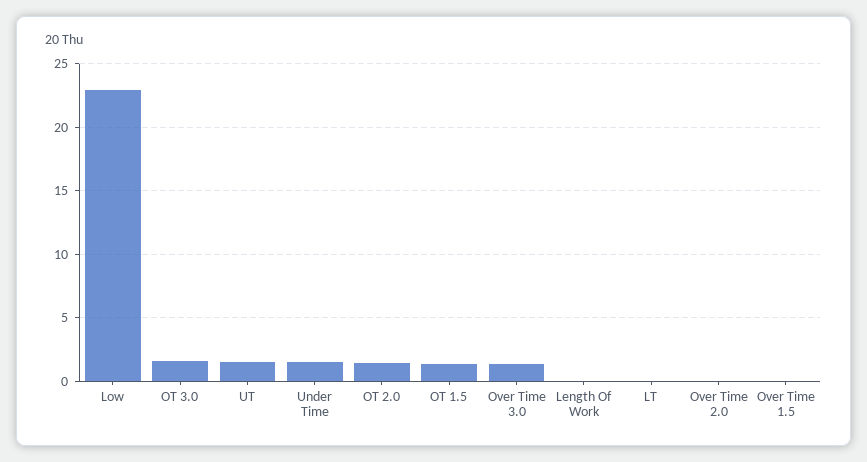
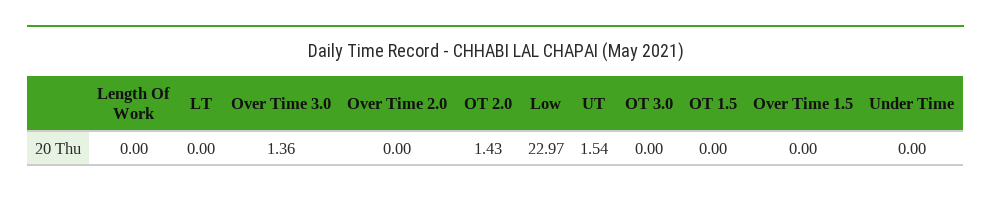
  {
    "Low": 22.97,
-   "OT 3.0": 1.5,
+   "OT 3.0": 0,
    "UT": 1.54,
-   "Under Time": 1.5,
+   "Under Time": 0,
    "OT 2.0": 1.43,
-   "OT 1.5": 1.5,
+   "OT 1.5": 0,
    "Over Time 3.0": 1.36,
    "Length Of Work": 0,
    "LT": 0,
    "Over Time 2.0": 0,
    "Over Time 1.5": 0
  }

